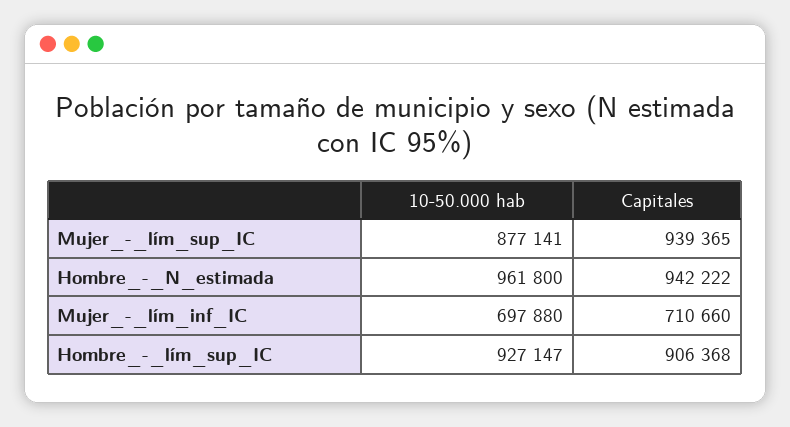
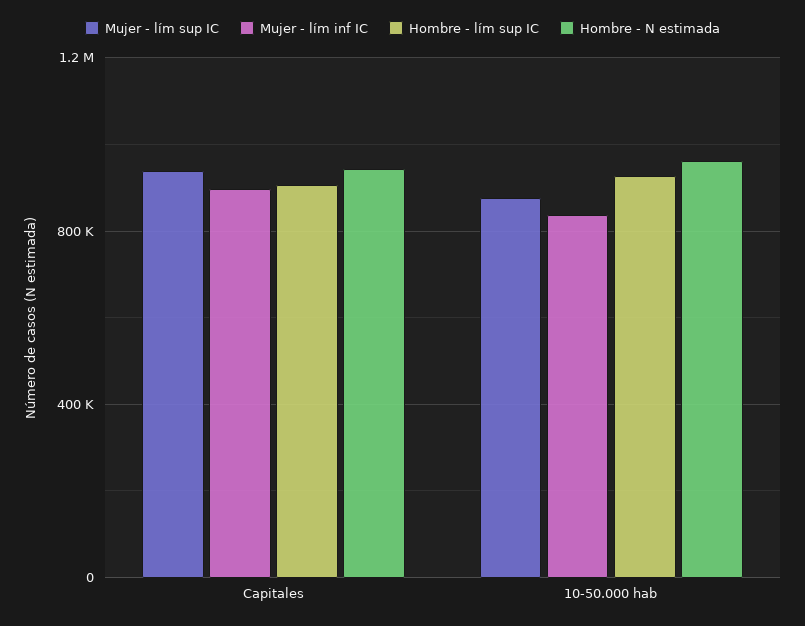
  {
    "Mujer_-_lím_sup_IC": {
      "10-50.000 hab": 877141,
      "Capitales": 939365
    },
    "Hombre_-_N_estimada": {
      "10-50.000 hab": 961800,
      "Capitales": 942222
    },
    "Mujer_-_lím_inf_IC": {
-     "10-50.000 hab": 697880,
+     "10-50.000 hab": 850000,
-     "Capitales": 710660
+     "Capitales": 900000
    },
    "Hombre_-_lím_sup_IC": {
      "10-50.000 hab": 927147,
      "Capitales": 906368
    }
  }

